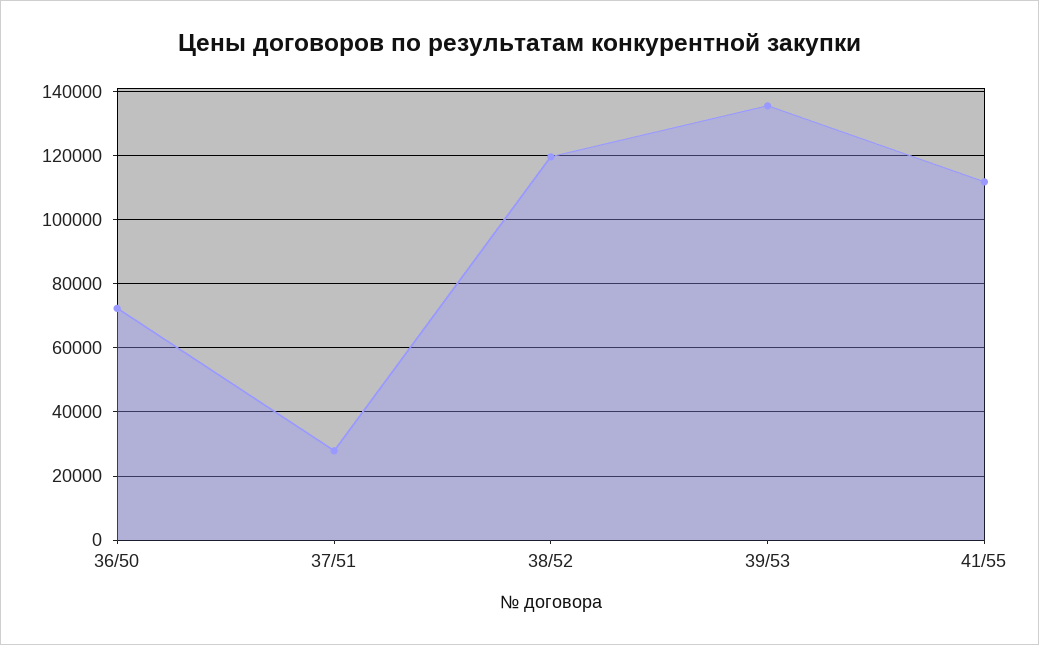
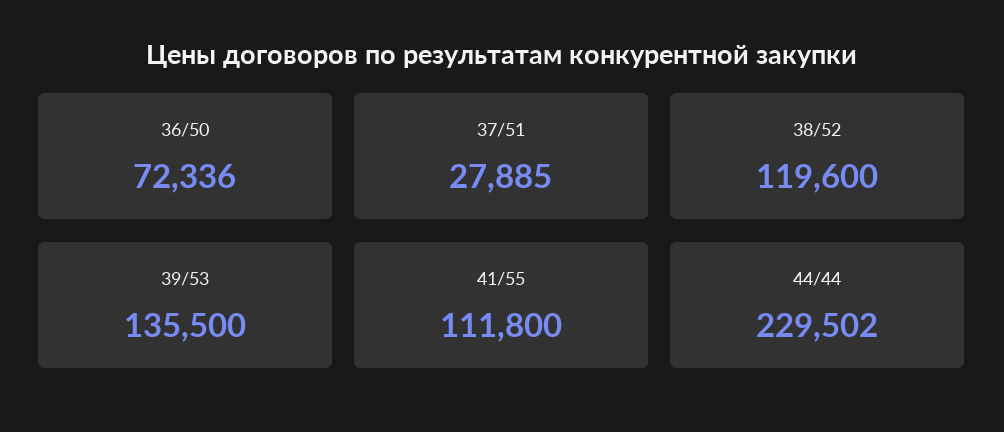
  {
    "36/50": 72336,
    "37/51": 27885,
    "38/52": 119600,
    "39/53": 135500,
-   "41/55": 111800
+   "41/55": 111800,
+   "44/44": 229502
  }

